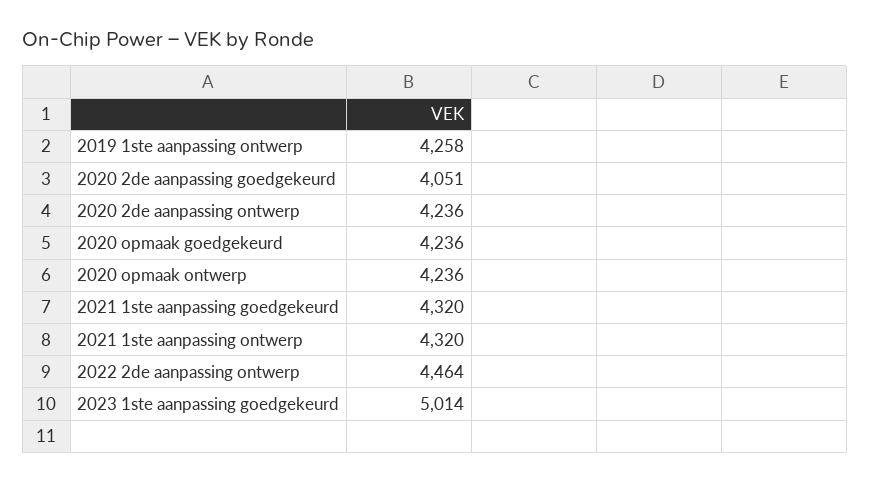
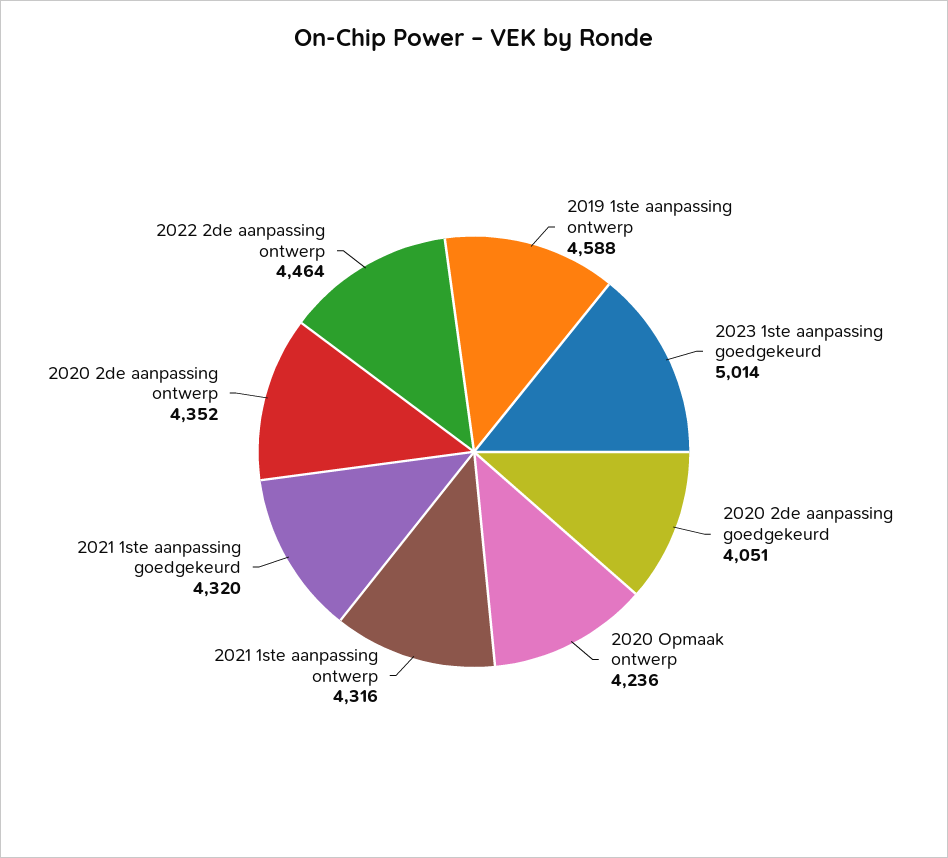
  {
-   "2019 1ste aanpassing ontwerp": 4258,
+   "2019 1ste aanpassing ontwerp": 4588,
    "2020 2de aanpassing goedgekeurd": 4051,
-   "2020 2de aanpassing ontwerp": 4236,
+   "2020 2de aanpassing ontwerp": 4352,
-   "2020 opmaak goedgekeurd": 4236,
    "2020 opmaak ontwerp": 4236,
    "2021 1ste aanpassing goedgekeurd": 4320,
-   "2021 1ste aanpassing ontwerp": 4320,
+   "2021 1ste aanpassing ontwerp": 4316,
    "2022 2de aanpassing ontwerp": 4464,
    "2023 1ste aanpassing goedgekeurd": 5014
  }

